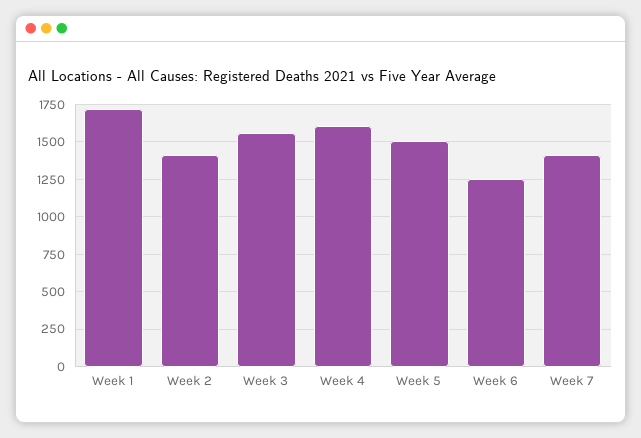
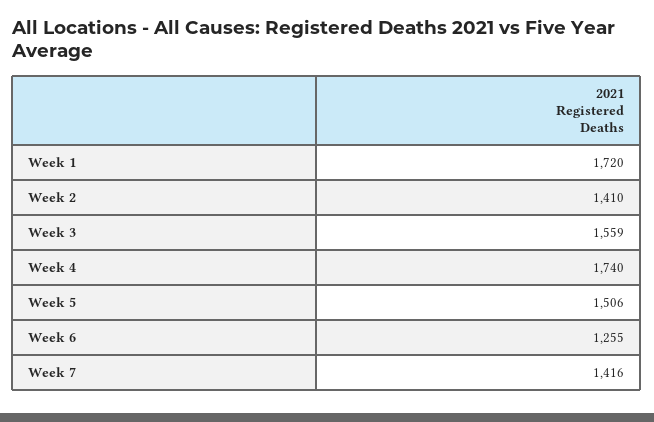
  {
    "Week 1": 1720,
    "Week 2": 1410,
    "Week 3": 1559,
-   "Week 4": 1600,
+   "Week 4": 1740,
    "Week 5": 1506,
    "Week 6": 1255,
    "Week 7": 1416
  }

